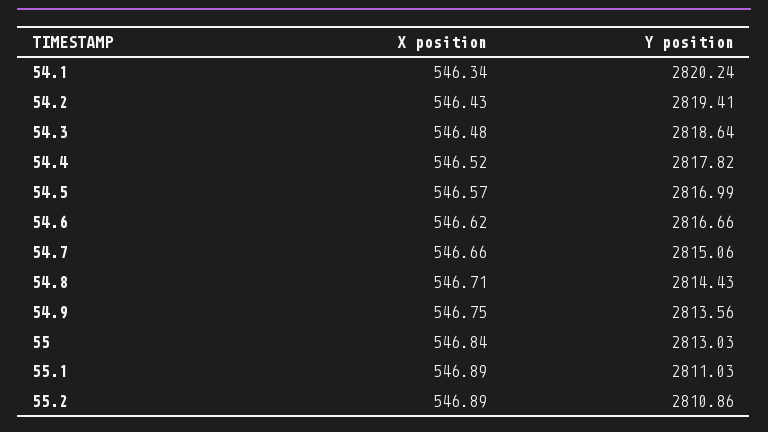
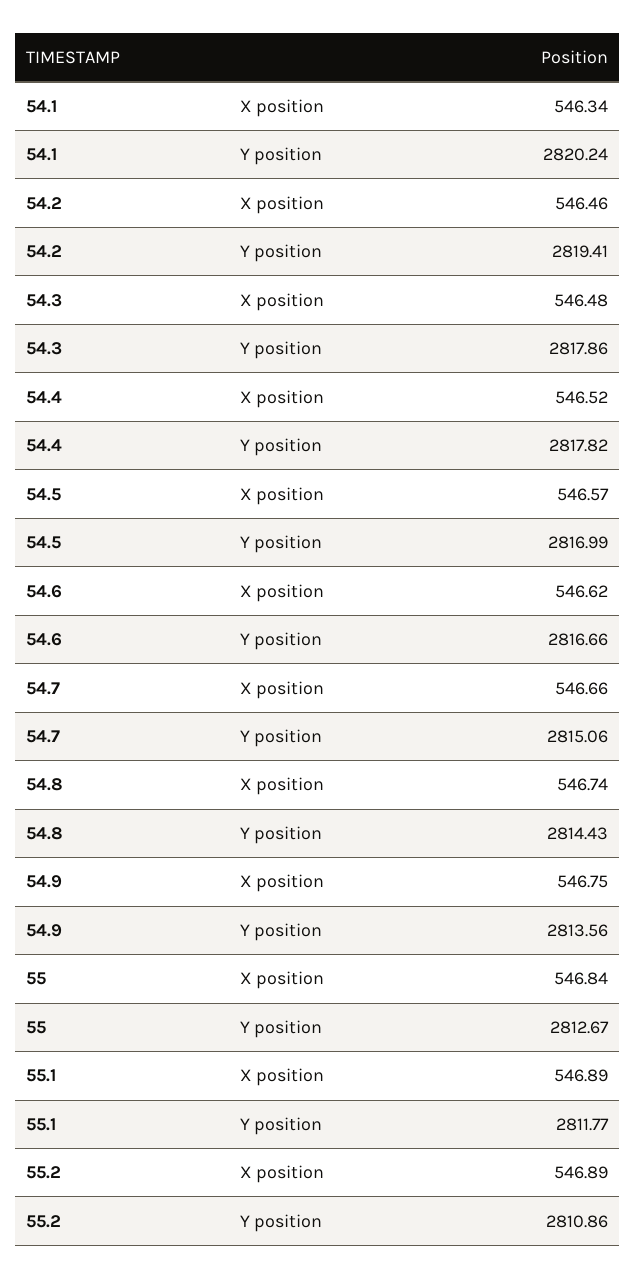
  {
    "X position": {
      "54.1": 546.34,
-     "54.2": 546.43,
+     "54.2": 546.46,
      "54.3": 546.48,
      "54.4": 546.52,
      "54.5": 546.57,
      "54.6": 546.62,
      "54.7": 546.66,
-     "54.8": 546.71,
+     "54.8": 546.74,
      "54.9": 546.75,
      "55": 546.84,
      "55.1": 546.89,
      "55.2": 546.89
    },
    "Y position": {
      "54.1": 2820.24,
      "54.2": 2819.41,
-     "54.3": 2818.64,
+     "54.3": 2817.86,
      "54.4": 2817.82,
      "54.5": 2816.99,
      "54.6": 2816.66,
      "54.7": 2815.06,
      "54.8": 2814.43,
      "54.9": 2813.56,
-     "55": 2813.03,
+     "55": 2812.67,
-     "55.1": 2811.03,
+     "55.1": 2811.77,
      "55.2": 2810.86
    }
  }

